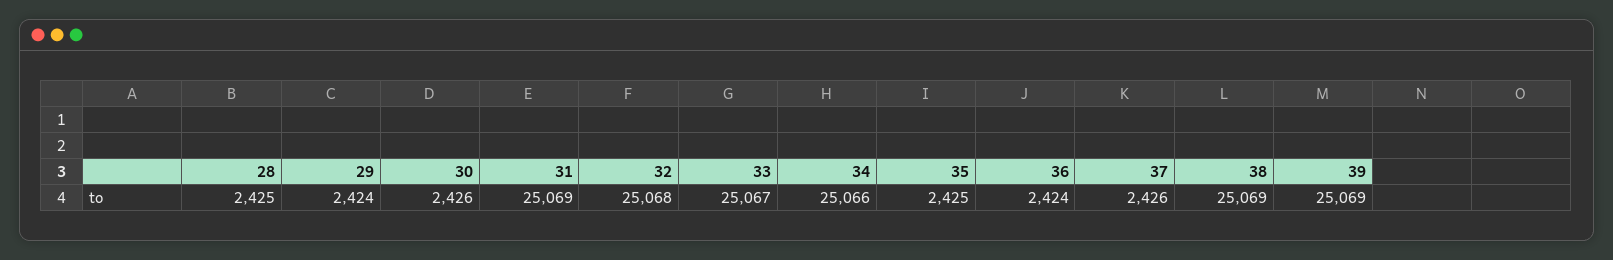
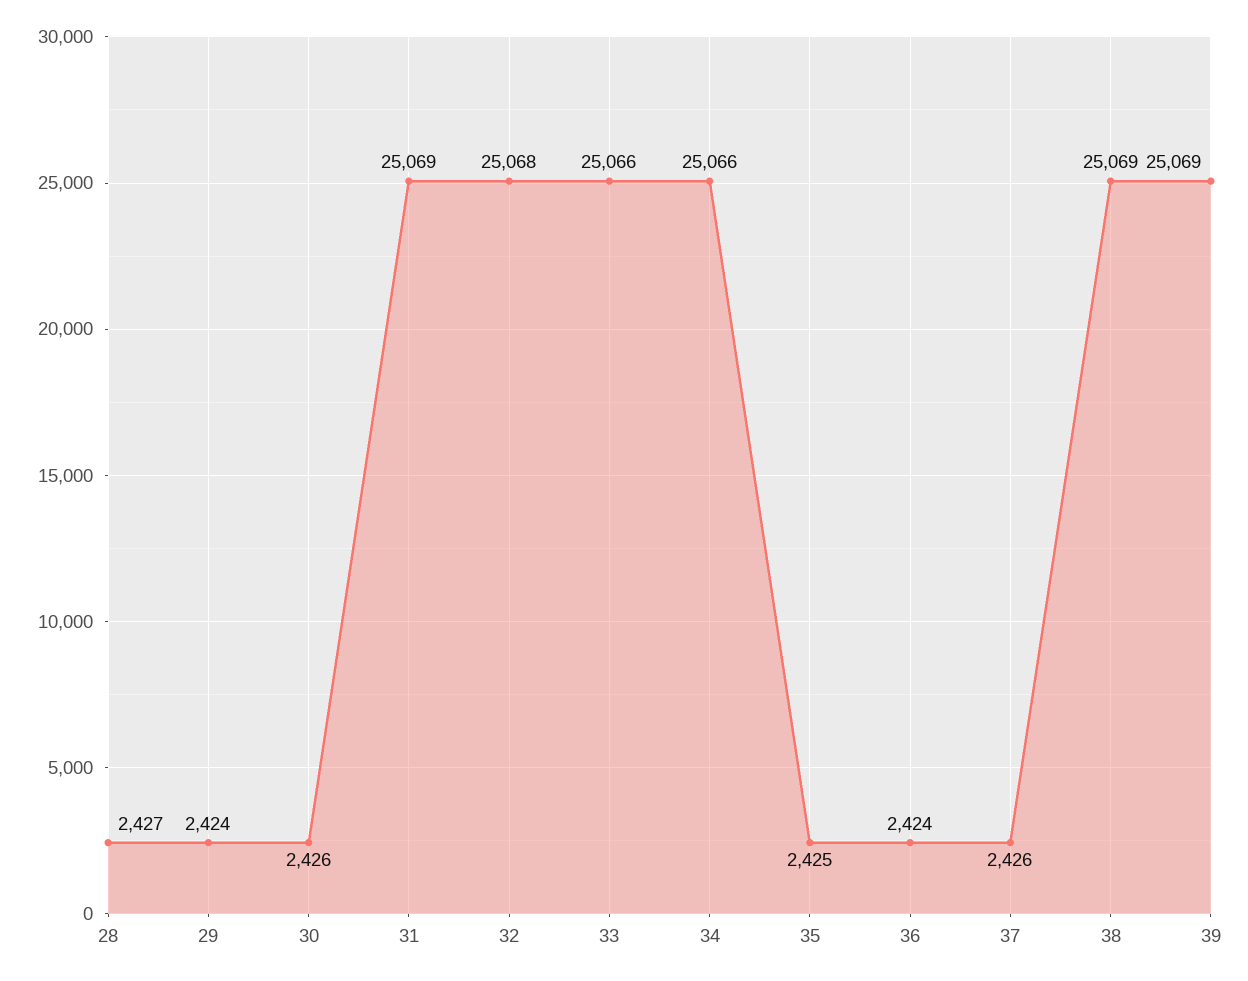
  {
-   "28": 2425,
+   "28": 2427,
    "29": 2424,
    "30": 2426,
    "31": 25069,
    "32": 25068,
-   "33": 25067,
+   "33": 25066,
    "34": 25066,
    "35": 2425,
    "36": 2424,
    "37": 2426,
    "38": 25069,
    "39": 25069
  }

